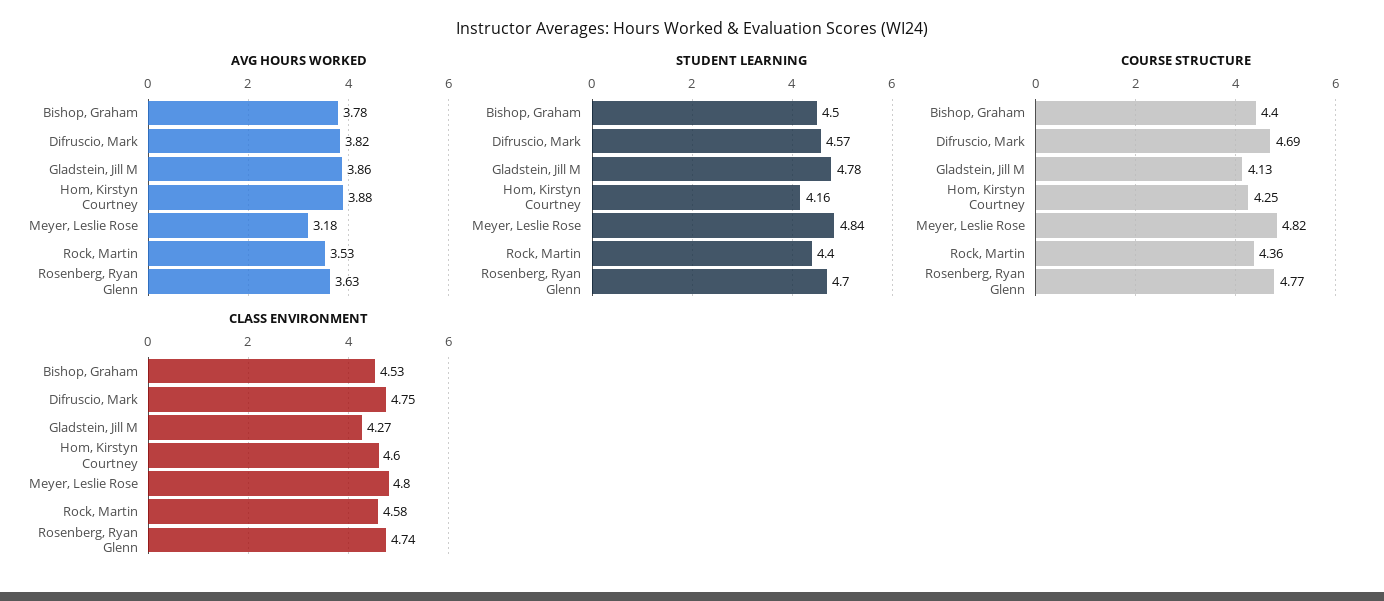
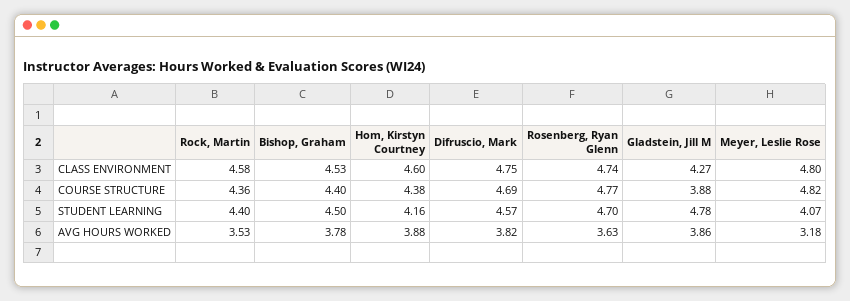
  {
    "AVG HOURS WORKED": {
      "Bishop, Graham": 3.78,
      "Difruscio, Mark": 3.82,
      "Gladstein, Jill M": 3.86,
      "Hom, Kirstyn Courtney": 3.88,
      "Meyer, Leslie Rose": 3.18,
      "Rock, Martin": 3.53,
      "Rosenberg, Ryan Glenn": 3.63
    },
    "STUDENT LEARNING": {
      "Bishop, Graham": 4.5,
      "Difruscio, Mark": 4.57,
      "Gladstein, Jill M": 4.78,
      "Hom, Kirstyn Courtney": 4.16,
-     "Meyer, Leslie Rose": 4.84,
+     "Meyer, Leslie Rose": 4.07,
      "Rock, Martin": 4.4,
      "Rosenberg, Ryan Glenn": 4.7
    },
    "COURSE STRUCTURE": {
      "Bishop, Graham": 4.4,
      "Difruscio, Mark": 4.69,
-     "Gladstein, Jill M": 4.13,
+     "Gladstein, Jill M": 3.88,
-     "Hom, Kirstyn Courtney": 4.25,
+     "Hom, Kirstyn Courtney": 4.38,
      "Meyer, Leslie Rose": 4.82,
      "Rock, Martin": 4.36,
      "Rosenberg, Ryan Glenn": 4.77
    },
    "CLASS ENVIRONMENT": {
      "Bishop, Graham": 4.53,
      "Difruscio, Mark": 4.75,
      "Gladstein, Jill M": 4.27,
      "Hom, Kirstyn Courtney": 4.6,
      "Meyer, Leslie Rose": 4.8,
      "Rock, Martin": 4.58,
      "Rosenberg, Ryan Glenn": 4.74
    }
  }

